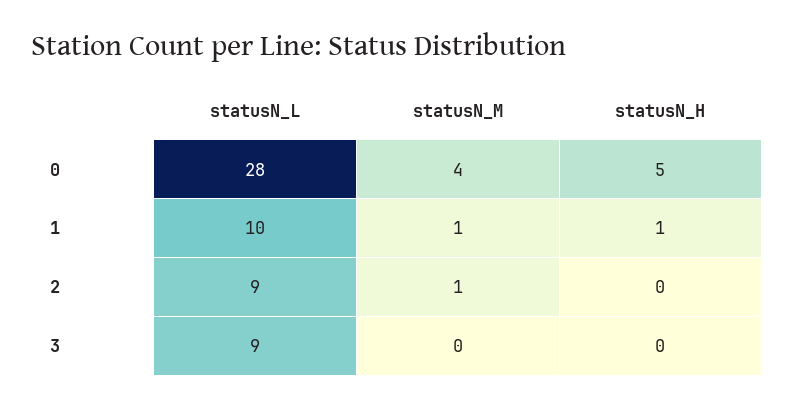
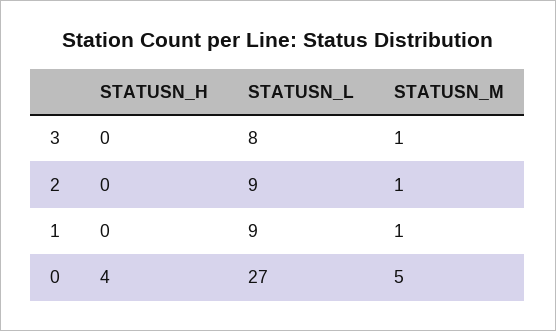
  {
    "statusN_L": {
-     "0": 28,
+     "0": 27,
-     "1": 10,
+     "1": 9,
      "2": 9,
-     "3": 9
+     "3": 8
    },
    "statusN_M": {
-     "0": 4,
+     "0": 5,
      "1": 1,
      "2": 1,
-     "3": 0
+     "3": 1
    },
    "statusN_H": {
-     "0": 5,
+     "0": 4,
-     "1": 1,
+     "1": 0,
      "2": 0,
      "3": 0
    }
  }

